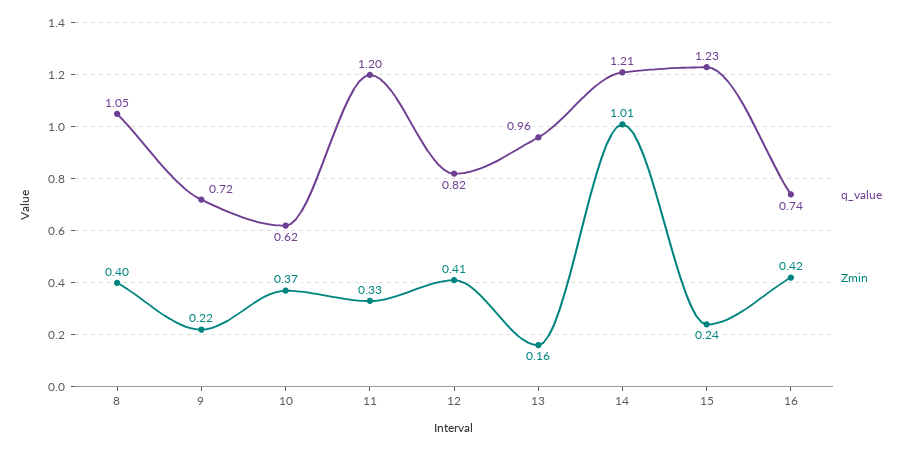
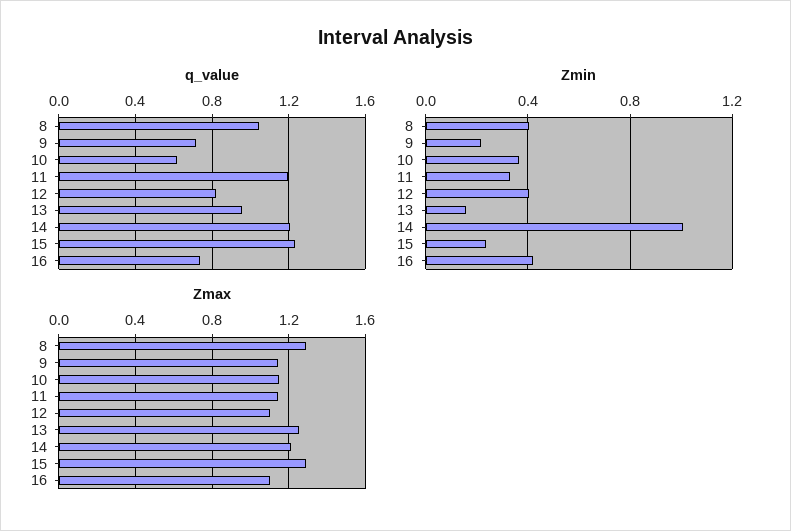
  {
    "q_value": {
      "8": 1.05,
      "9": 0.72,
      "10": 0.62,
      "11": 1.2,
      "12": 0.82,
      "13": 0.96,
      "14": 1.21,
      "15": 1.23,
      "16": 0.74
    },
    "Zmin": {
      "8": 0.4,
      "9": 0.22,
      "10": 0.37,
      "11": 0.33,
      "12": 0.41,
      "13": 0.16,
      "14": 1.01,
      "15": 0.24,
      "16": 0.42
-   }
+   },
+   "Zmax": {
+     "8": 1.3,
+     "9": 1.15,
+     "10": 1.15,
+     "11": 1.15,
+     "12": 1.1,
+     "13": 1.25,
+     "14": 1.2,
+     "15": 1.3,
+     "16": 1.1
+   }
  }

